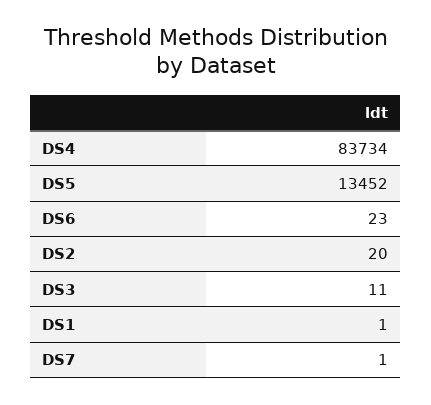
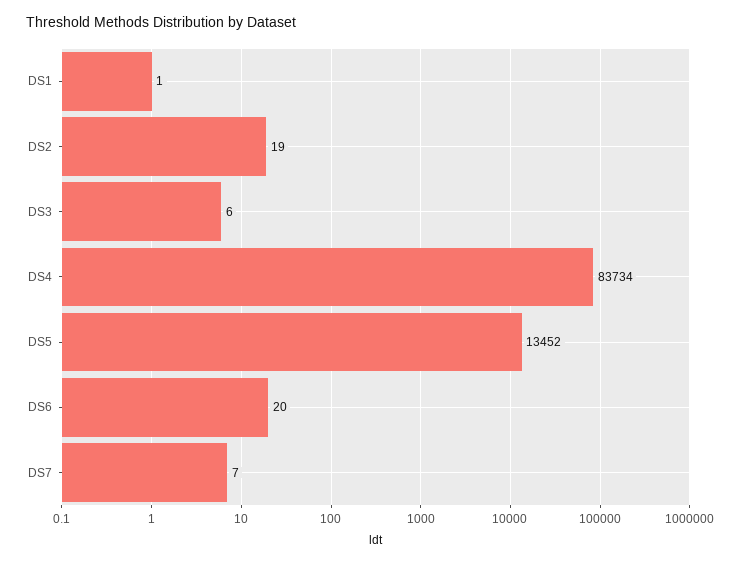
  {
    "DS4": 83734,
    "DS5": 13452,
-   "DS6": 23,
+   "DS6": 20,
-   "DS2": 20,
+   "DS2": 19,
-   "DS3": 11,
+   "DS3": 6,
    "DS1": 1,
-   "DS7": 1
+   "DS7": 7
  }

